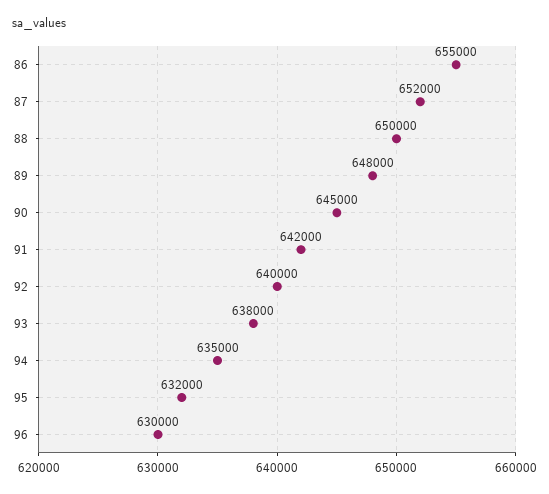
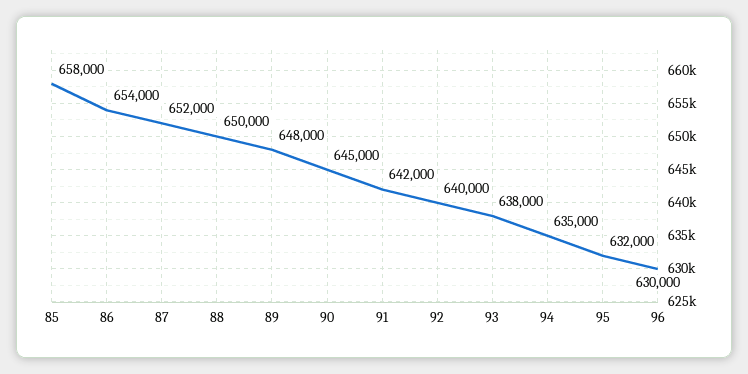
  {
-   "86": 655000,
+   "86": 654000,
    "87": 652000,
    "88": 650000,
    "89": 648000,
    "90": 645000,
    "91": 642000,
    "92": 640000,
    "93": 638000,
    "94": 635000,
    "95": 632000,
-   "96": 630000
+   "96": 630000,
+   "85": 658000
  }

